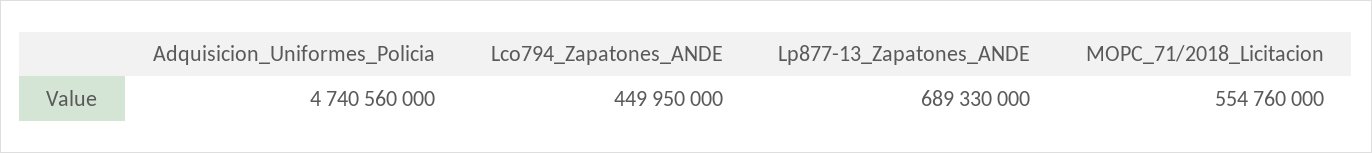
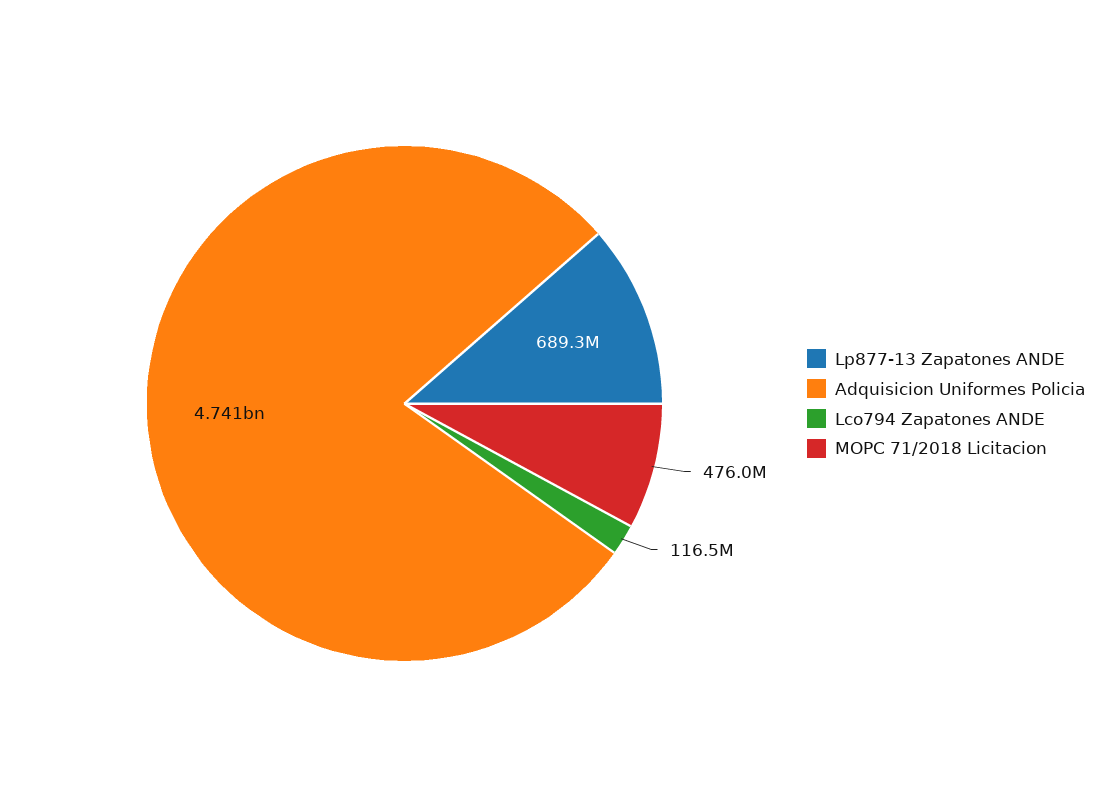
  {
    "Adquisicion_Uniformes_Policia": 4740560000,
-   "Lco794_Zapatones_ANDE": 449950000,
+   "Lco794_Zapatones_ANDE": 116500000,
    "Lp877-13_Zapatones_ANDE": 689330000,
-   "MOPC_71/2018_Licitacion": 554760000
+   "MOPC_71/2018_Licitacion": 476000000
  }

